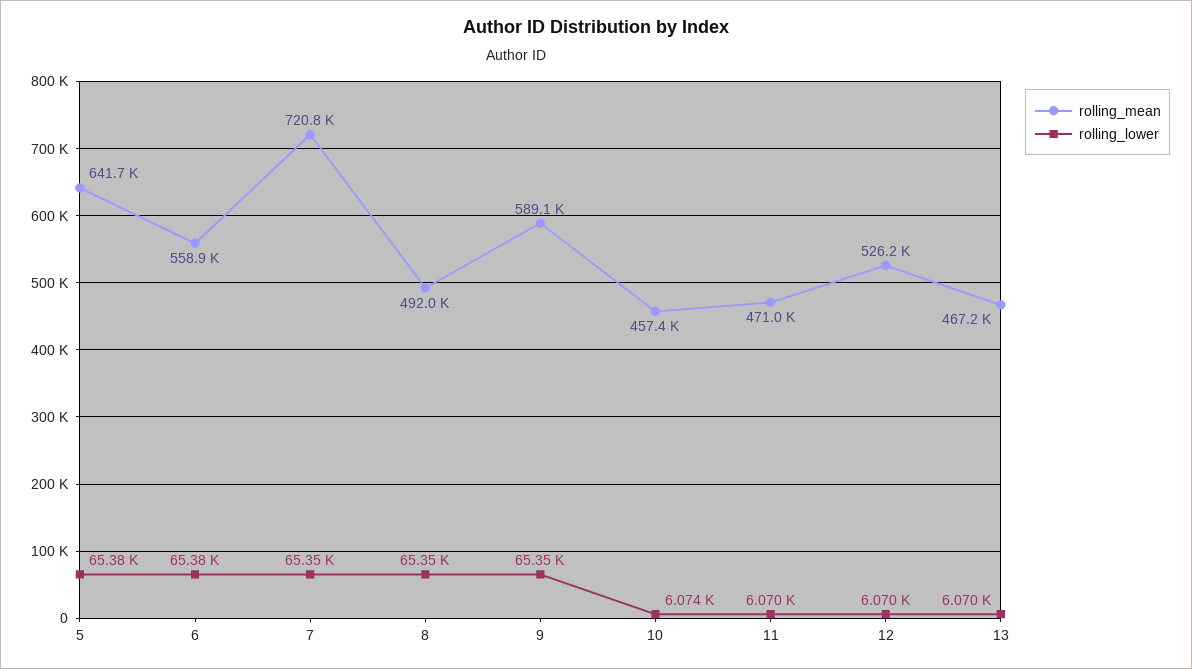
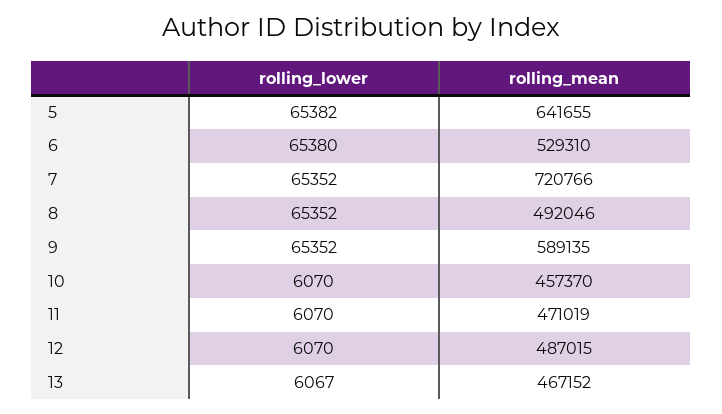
  {
    "rolling_mean": {
      "5": 641655,
-     "6": 558900,
+     "6": 529310,
      "7": 720766,
      "8": 492046,
      "9": 589135,
      "10": 457370,
      "11": 471019,
-     "12": 526200,
+     "12": 487015,
      "13": 467152
    },
    "rolling_lower": {
      "5": 65382,
      "6": 65380,
      "7": 65352,
      "8": 65352,
      "9": 65352,
-     "10": 6074,
+     "10": 6070,
      "11": 6070,
      "12": 6070,
-     "13": 6070
+     "13": 6067
    }
  }

